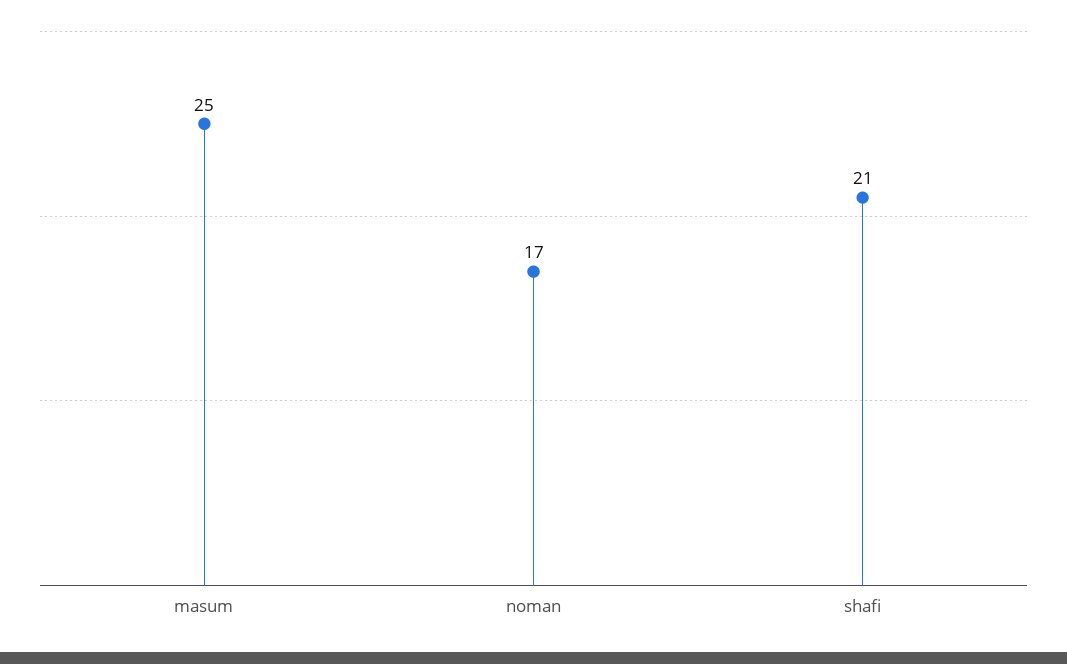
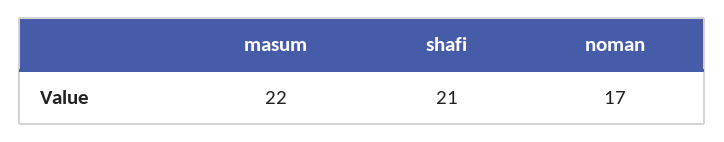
  {
-   "masum": 25,
+   "masum": 22,
    "noman": 17,
    "shafi": 21
  }

